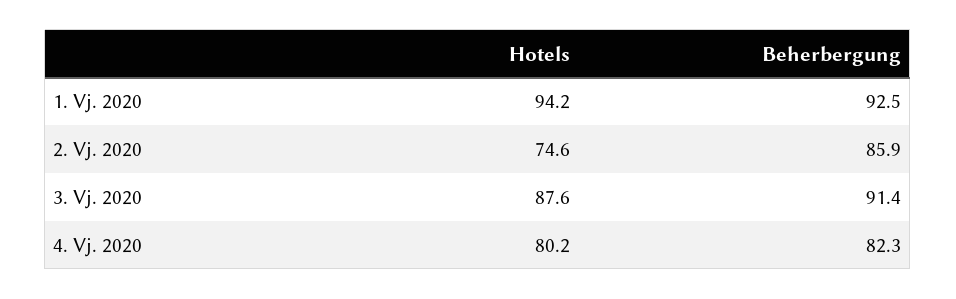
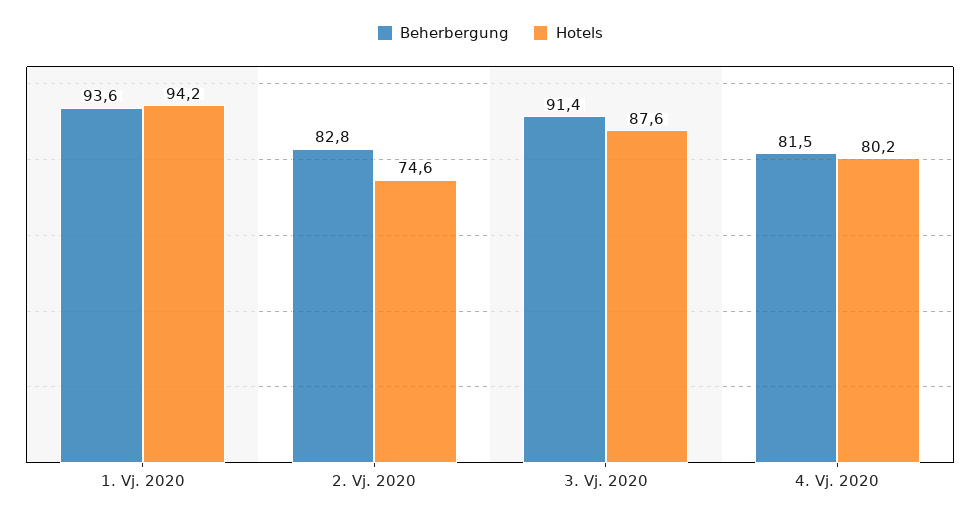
  {
    "Hotels": {
      "1. Vj. 2020": 94.2,
      "2. Vj. 2020": 74.6,
      "3. Vj. 2020": 87.6,
      "4. Vj. 2020": 80.2
    },
    "Beherbergung": {
-     "1. Vj. 2020": 92.5,
+     "1. Vj. 2020": 93.6,
-     "2. Vj. 2020": 85.9,
+     "2. Vj. 2020": 82.8,
      "3. Vj. 2020": 91.4,
-     "4. Vj. 2020": 82.3
+     "4. Vj. 2020": 81.5
    }
  }

